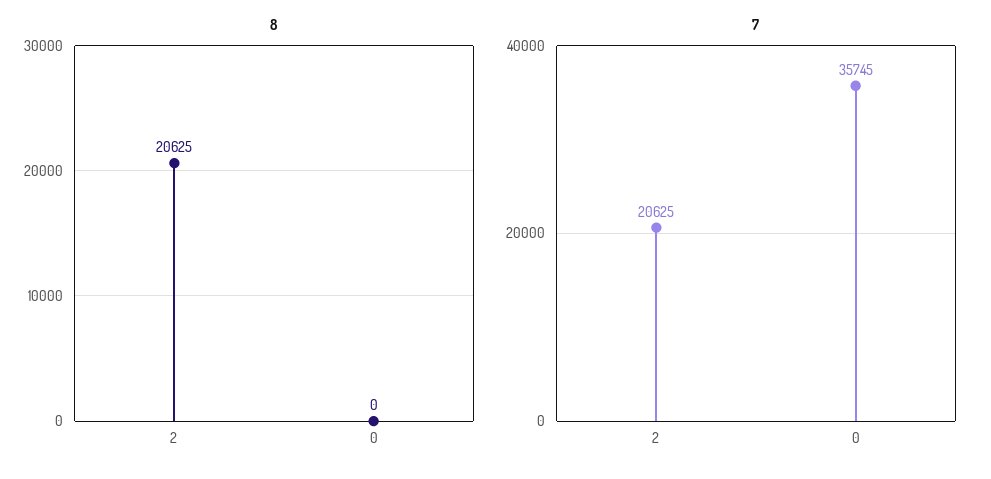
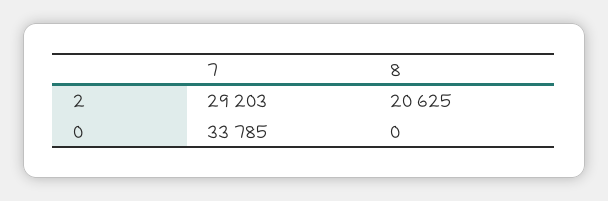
  {
    "8": {
      "2": 20625,
      "0": 0
    },
    "7": {
-     "2": 20625,
+     "2": 29203,
-     "0": 35745
+     "0": 33785
    }
  }

